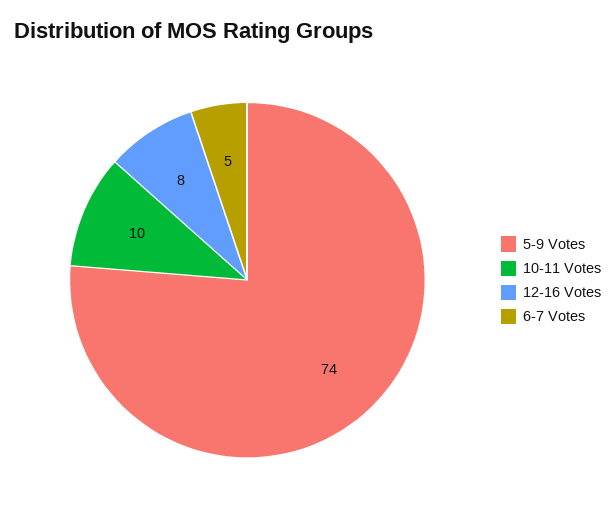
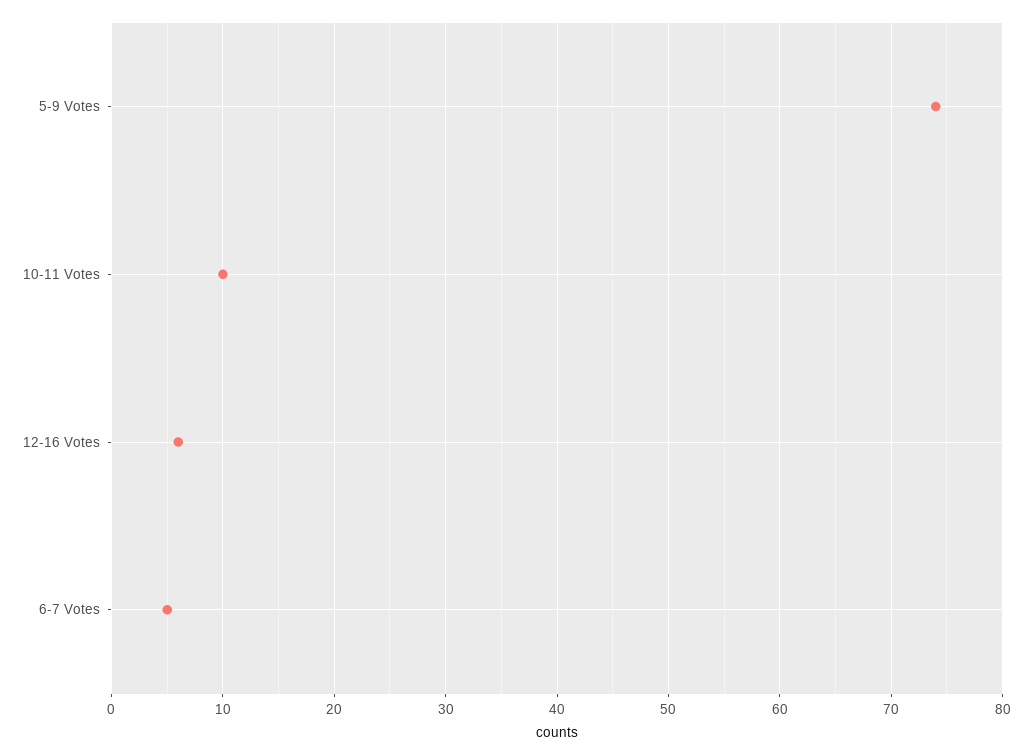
  {
    "5-9 Votes": 74,
    "10-11 Votes": 10,
-   "12-16 Votes": 8,
+   "12-16 Votes": 6,
    "6-7 Votes": 5
  }

